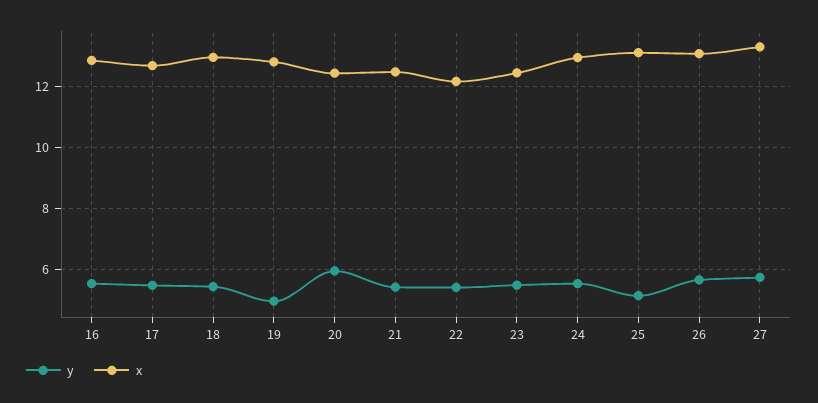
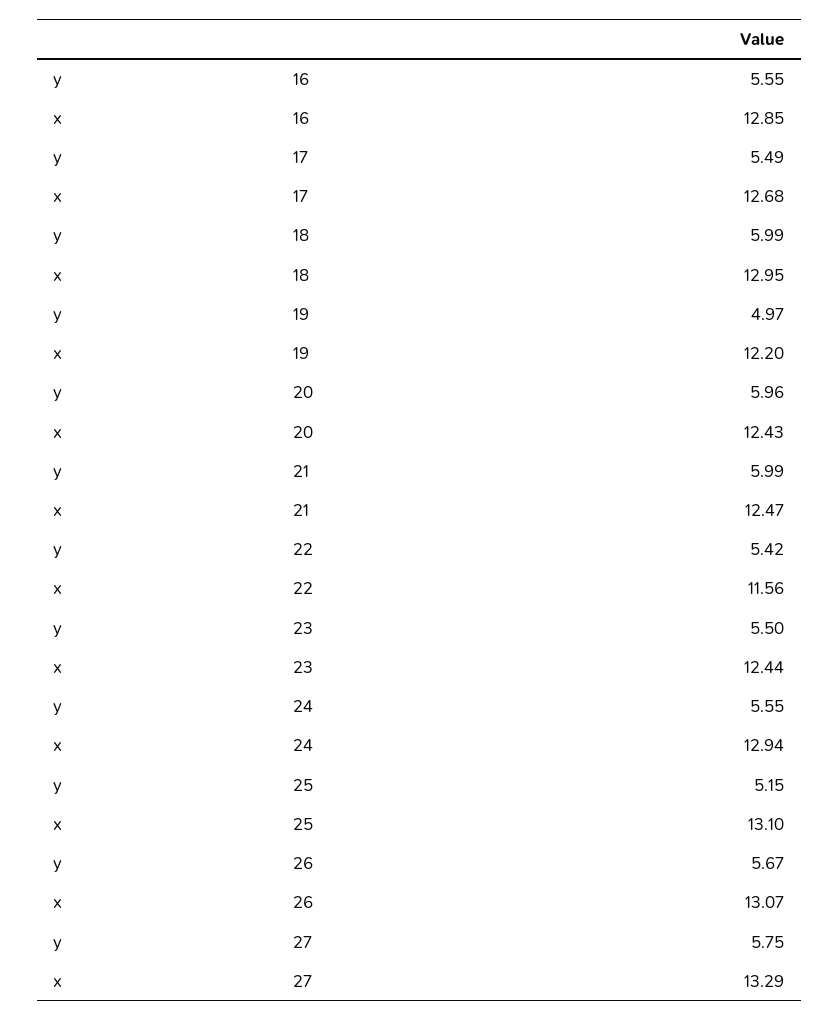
  {
    "y": {
      "16": 5.55,
      "17": 5.49,
-     "18": 5.4,
+     "18": 5.99,
      "19": 4.97,
      "20": 5.96,
-     "21": 5.4,
+     "21": 5.99,
      "22": 5.42,
      "23": 5.5,
      "24": 5.55,
      "25": 5.15,
      "26": 5.67,
      "27": 5.75
    },
    "x": {
      "16": 12.85,
      "17": 12.68,
      "18": 12.95,
-     "19": 12.8,
+     "19": 12.2,
      "20": 12.43,
      "21": 12.47,
-     "22": 12.2,
+     "22": 11.56,
      "23": 12.44,
      "24": 12.94,
      "25": 13.1,
      "26": 13.07,
      "27": 13.29
    }
  }

